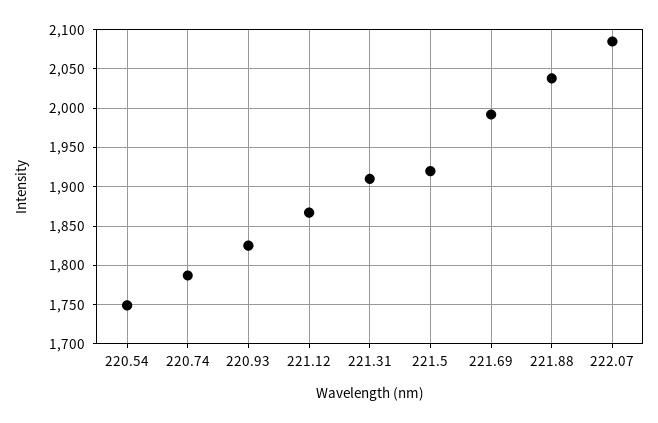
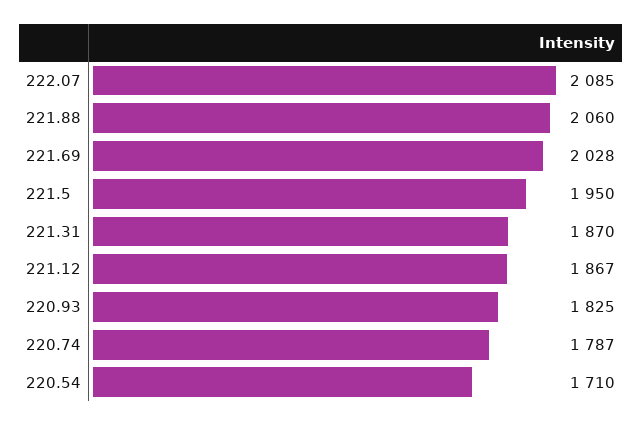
  {
-   "220.54": 1750,
+   "220.54": 1710,
    "220.74": 1787,
    "220.93": 1825,
    "221.12": 1867,
-   "221.31": 1910,
+   "221.31": 1870,
-   "221.5": 1920,
+   "221.5": 1950,
-   "221.69": 1990,
+   "221.69": 2028,
-   "221.88": 2040,
+   "221.88": 2060,
    "222.07": 2085
  }

